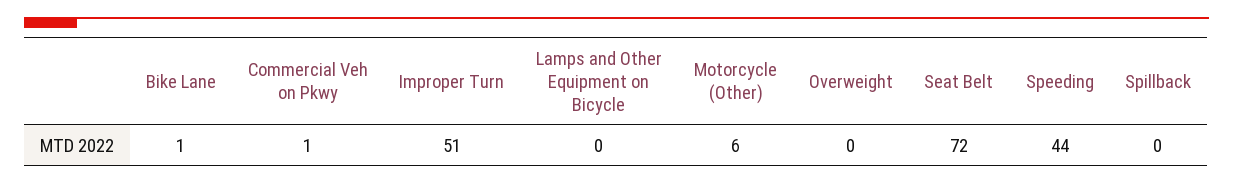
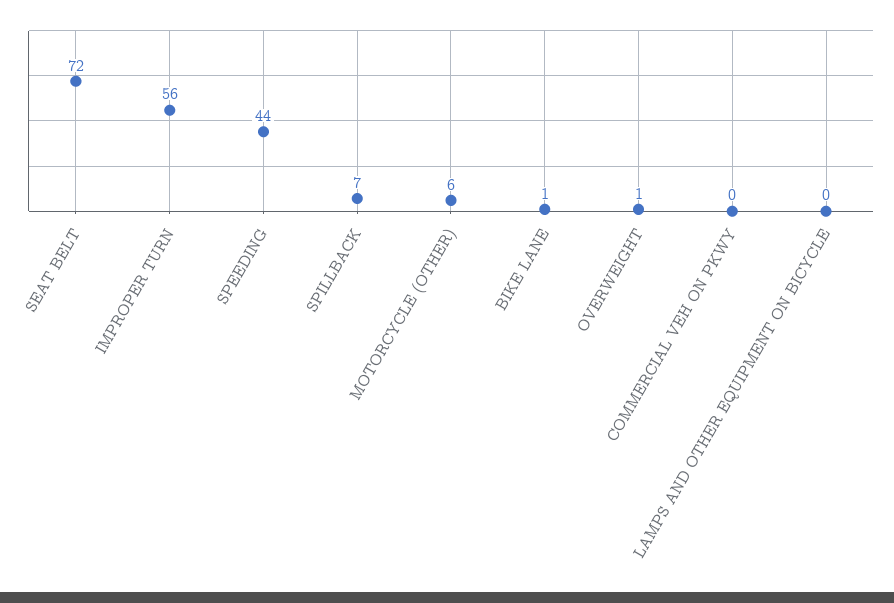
  {
    "Bike Lane": 1,
-   "Commercial Veh on Pkwy": 1,
+   "Commercial Veh on Pkwy": 0,
-   "Improper Turn": 51,
+   "Improper Turn": 56,
    "Lamps and Other Equipment on Bicycle": 0,
    "Motorcycle (Other)": 6,
-   "Overweight": 0,
+   "Overweight": 1,
    "Seat Belt": 72,
    "Speeding": 44,
-   "Spillback": 0
+   "Spillback": 7
  }

